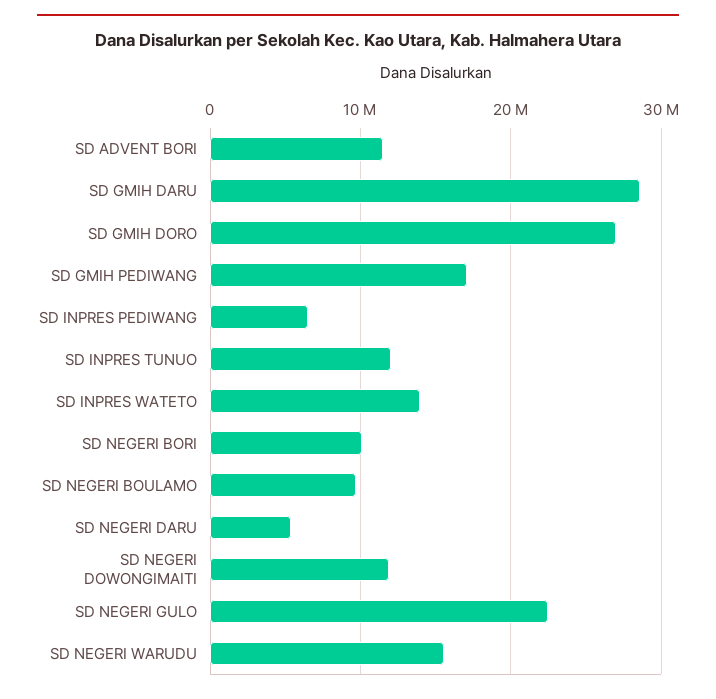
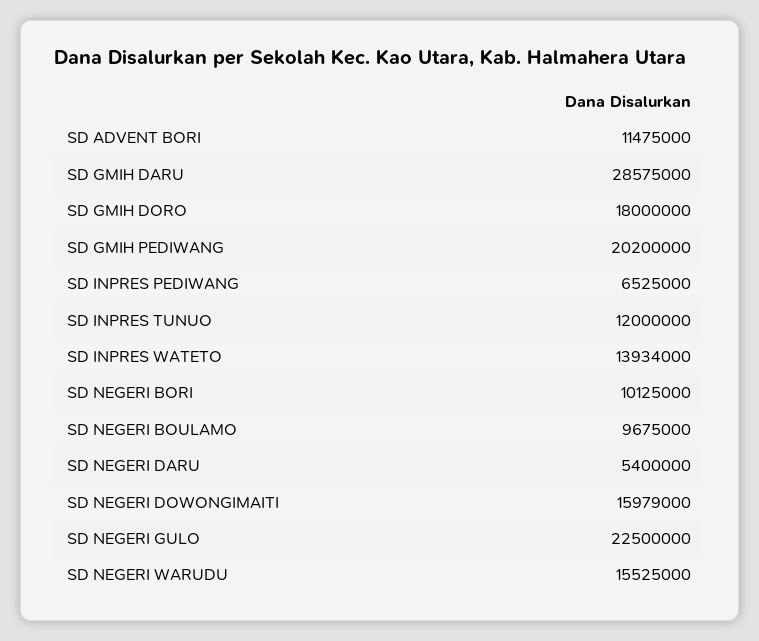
  {
    "SD ADVENT BORI": 11475000,
    "SD GMIH DARU": 28575000,
-   "SD GMIH DORO": 27000000,
+   "SD GMIH DORO": 18000000,
-   "SD GMIH PEDIWANG": 17000000,
+   "SD GMIH PEDIWANG": 20200000,
    "SD INPRES PEDIWANG": 6525000,
    "SD INPRES TUNUO": 12000000,
    "SD INPRES WATETO": 13934000,
    "SD NEGERI BORI": 10125000,
    "SD NEGERI BOULAMO": 9675000,
    "SD NEGERI DARU": 5400000,
-   "SD NEGERI DOWONGIMAITI": 12000000,
+   "SD NEGERI DOWONGIMAITI": 15979000,
    "SD NEGERI GULO": 22500000,
    "SD NEGERI WARUDU": 15525000
  }

